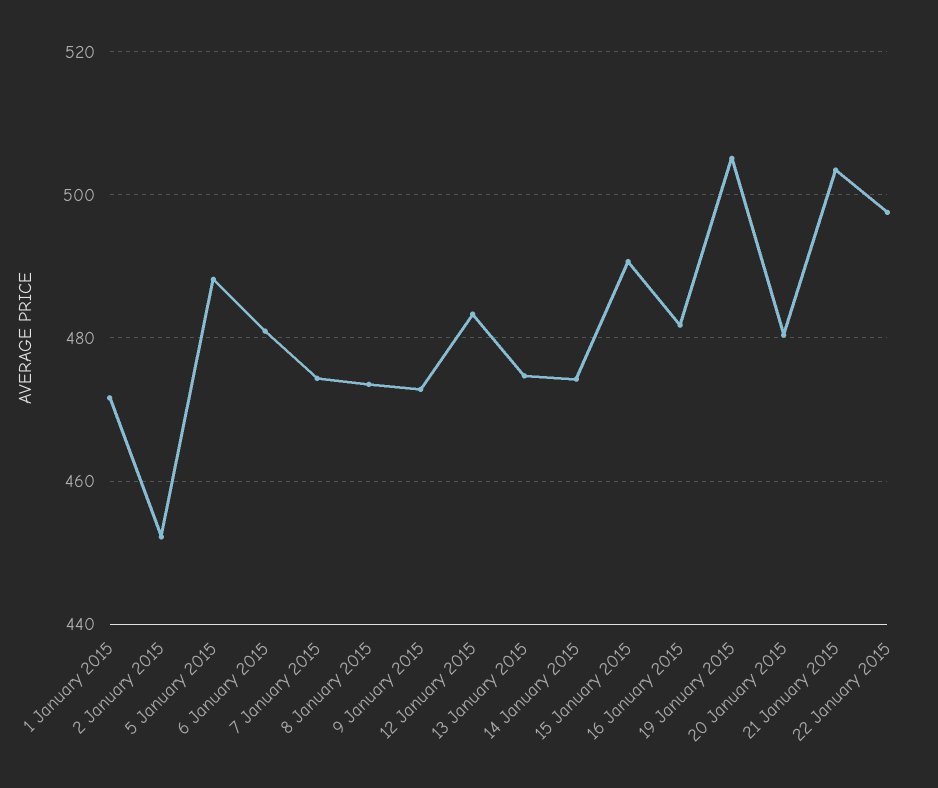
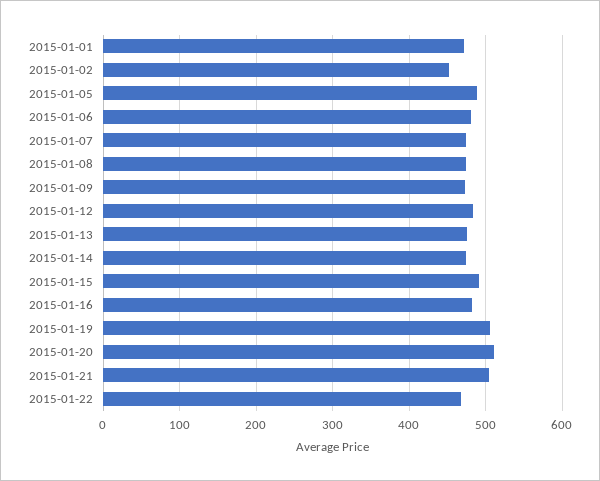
  {
    "1 January 2015": 472,
    "2 January 2015": 452,
    "5 January 2015": 488,
    "6 January 2015": 480,
    "7 January 2015": 474,
    "8 January 2015": 474,
    "9 January 2015": 472,
    "12 January 2015": 484,
    "13 January 2015": 474,
    "14 January 2015": 474,
    "15 January 2015": 490,
    "16 January 2015": 482,
    "19 January 2015": 506,
-   "20 January 2015": 480,
+   "20 January 2015": 510,
    "21 January 2015": 504,
-   "22 January 2015": 498
+   "22 January 2015": 470
  }

